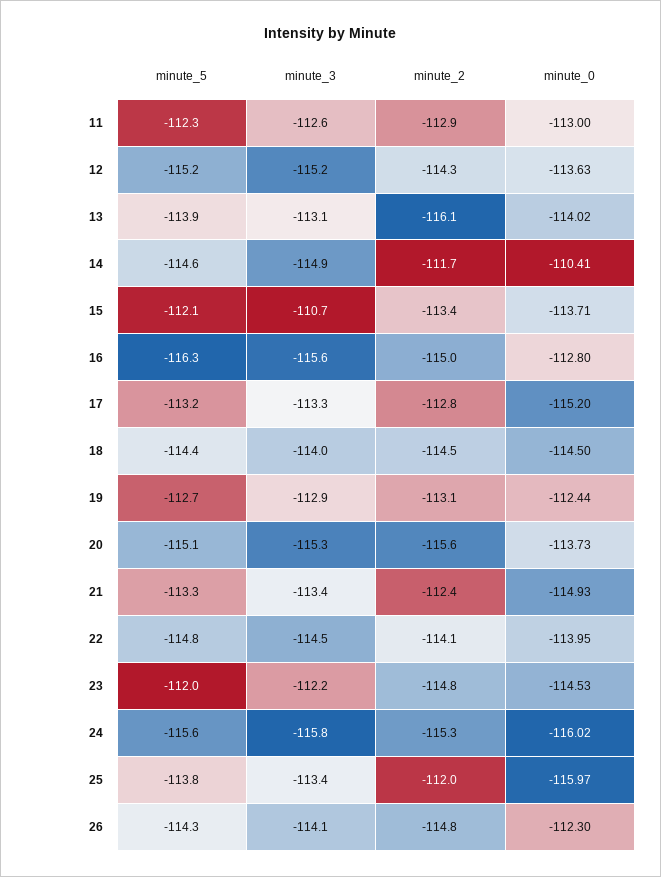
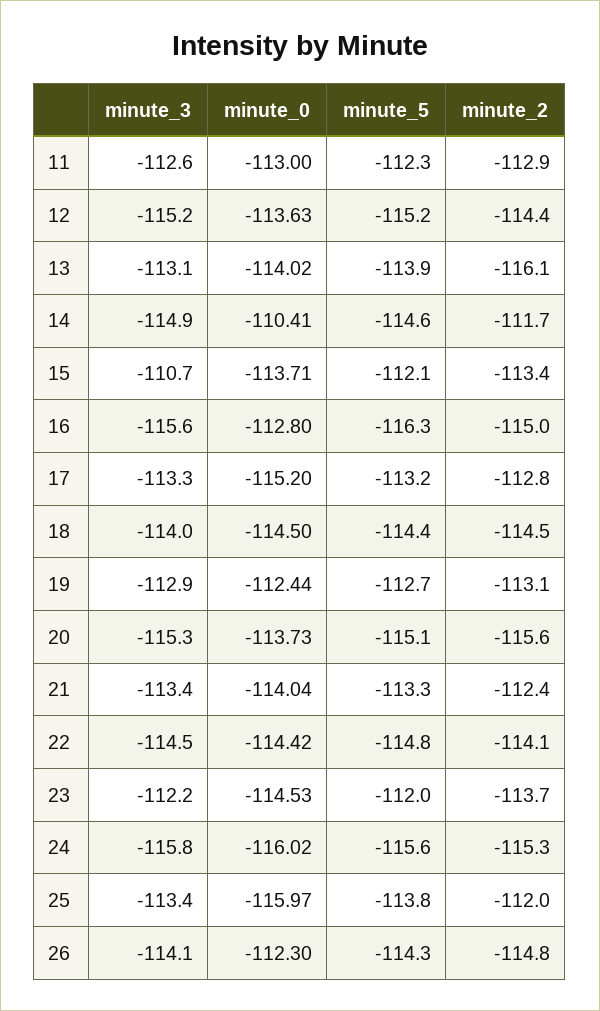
  {
    "minute_5": {
      "11": -112.3,
      "12": -115.2,
      "13": -113.9,
      "14": -114.6,
      "15": -112.1,
      "16": -116.3,
      "17": -113.2,
      "18": -114.4,
      "19": -112.7,
      "20": -115.1,
      "21": -113.3,
      "22": -114.8,
      "23": -112,
      "24": -115.6,
      "25": -113.8,
      "26": -114.3
    },
    "minute_3": {
      "11": -112.6,
      "12": -115.2,
      "13": -113.1,
      "14": -114.9,
      "15": -110.7,
      "16": -115.6,
      "17": -113.3,
      "18": -114,
      "19": -112.9,
      "20": -115.3,
      "21": -113.4,
      "22": -114.5,
      "23": -112.2,
      "24": -115.8,
      "25": -113.4,
      "26": -114.1
    },
    "minute_2": {
      "11": -112.9,
-     "12": -114.3,
+     "12": -114.4,
      "13": -116.1,
      "14": -111.7,
      "15": -113.4,
      "16": -115,
      "17": -112.8,
      "18": -114.5,
      "19": -113.1,
      "20": -115.6,
      "21": -112.4,
      "22": -114.1,
-     "23": -114.8,
+     "23": -113.7,
      "24": -115.3,
      "25": -112,
      "26": -114.8
    },
    "minute_0": {
      "11": -113,
      "12": -113.63,
      "13": -114.02,
      "14": -110.41,
      "15": -113.71,
      "16": -112.8,
      "17": -115.2,
      "18": -114.5,
      "19": -112.44,
      "20": -113.73,
-     "21": -114.93,
+     "21": -114.04,
-     "22": -113.95,
+     "22": -114.42,
      "23": -114.53,
      "24": -116.02,
      "25": -115.97,
      "26": -112.3
    }
  }

